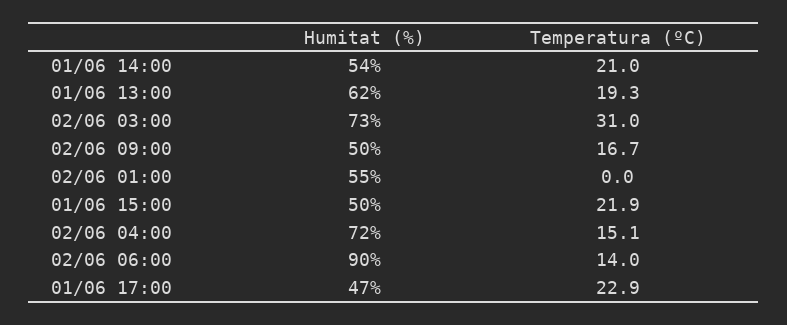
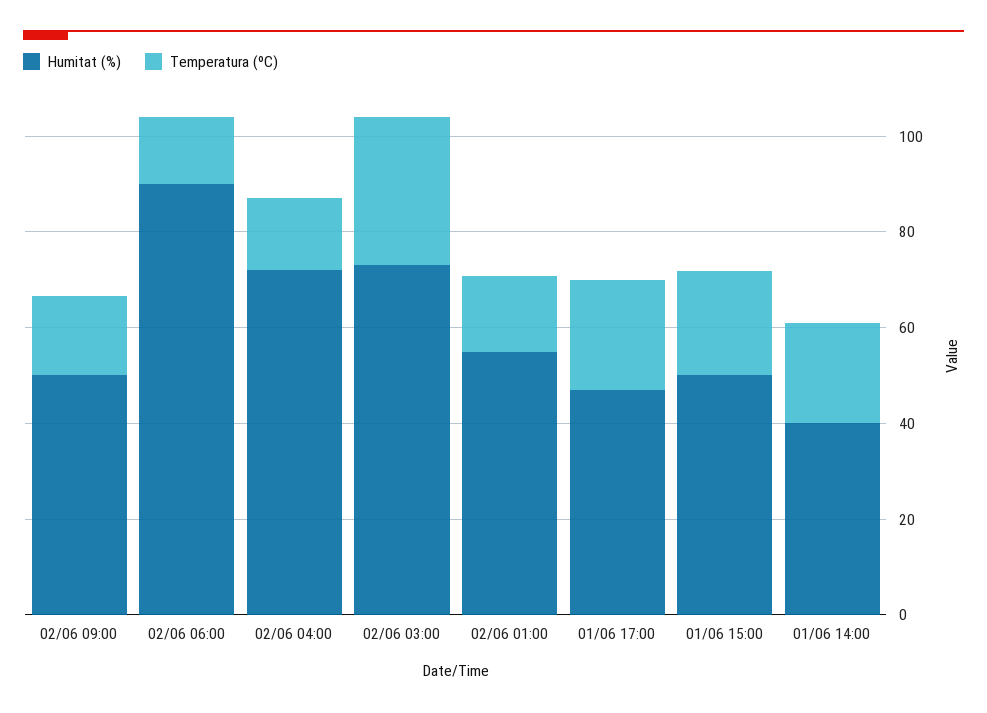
  {
    "Humitat (%)": {
-     "01/06 14:00": 54,
+     "01/06 14:00": 40,
-     "01/06 13:00": 62,
      "02/06 03:00": 73,
      "02/06 09:00": 50,
      "02/06 01:00": 55,
      "01/06 15:00": 50,
      "02/06 04:00": 72,
      "02/06 06:00": 90,
      "01/06 17:00": 47
    },
    "Temperatura (ºC)": {
      "01/06 14:00": 21,
-     "01/06 13:00": 19.3,
      "02/06 03:00": 31,
      "02/06 09:00": 16.7,
-     "02/06 01:00": 0,
+     "02/06 01:00": 15,
      "01/06 15:00": 21.9,
      "02/06 04:00": 15.1,
      "02/06 06:00": 14,
      "01/06 17:00": 22.9
    }
  }

